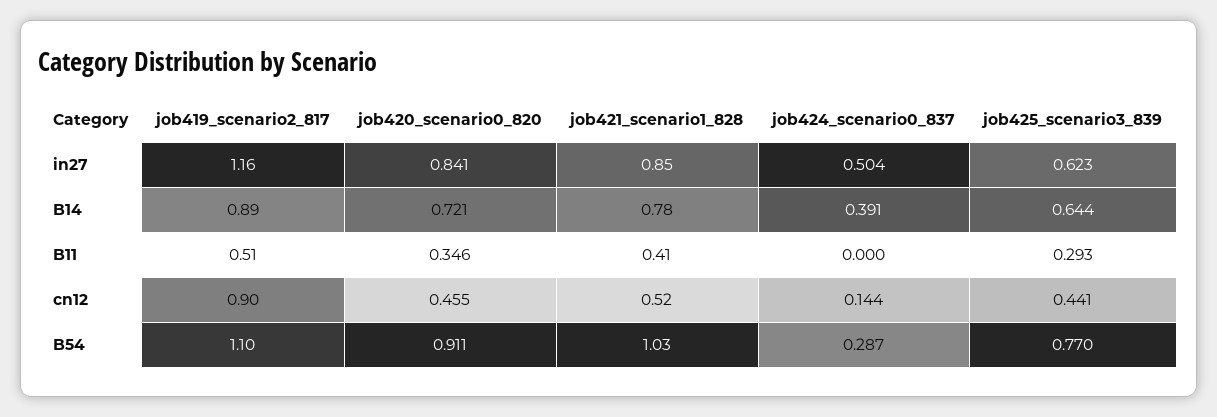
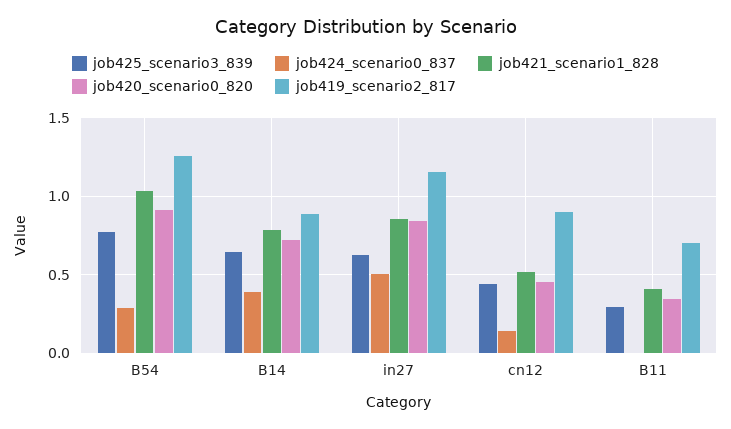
  {
    "job419_scenario2_817": {
      "in27": 1.16,
      "B14": 0.89,
-     "B11": 0.51,
+     "B11": 0.7,
      "cn12": 0.9,
-     "B54": 1.1
+     "B54": 1.25
    },
    "job420_scenario0_820": {
      "in27": 0.841,
      "B14": 0.721,
      "B11": 0.346,
      "cn12": 0.455,
      "B54": 0.911
    },
    "job421_scenario1_828": {
      "in27": 0.85,
      "B14": 0.78,
      "B11": 0.41,
      "cn12": 0.52,
      "B54": 1.03
    },
    "job424_scenario0_837": {
      "in27": 0.504,
      "B14": 0.391,
      "B11": 0,
      "cn12": 0.144,
      "B54": 0.287
    },
    "job425_scenario3_839": {
      "in27": 0.623,
      "B14": 0.644,
      "B11": 0.293,
      "cn12": 0.441,
      "B54": 0.77
    }
  }

